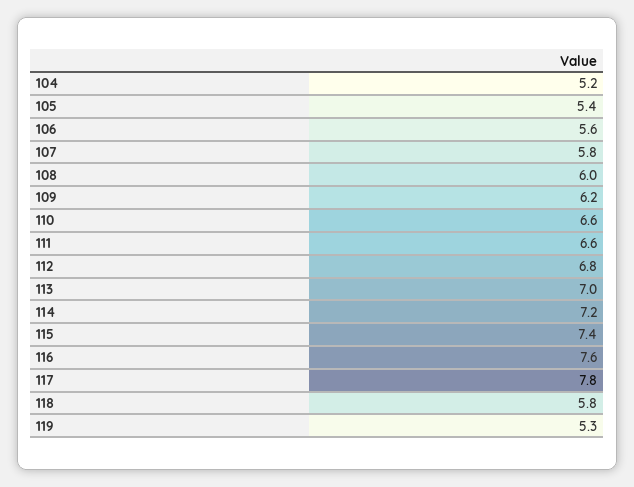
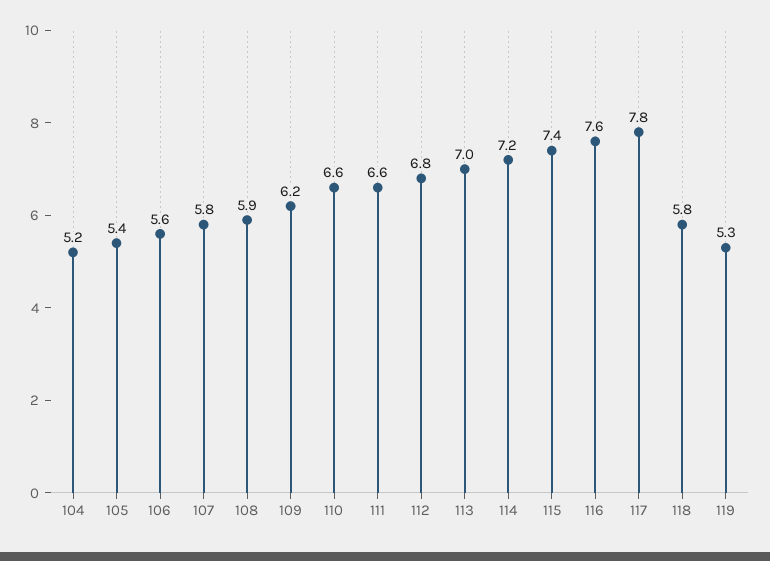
  {
    "104": 5.2,
    "105": 5.4,
    "106": 5.6,
    "107": 5.8,
-   "108": 6,
+   "108": 5.9,
    "109": 6.2,
    "110": 6.6,
    "111": 6.6,
    "112": 6.8,
    "113": 7,
    "114": 7.2,
    "115": 7.4,
    "116": 7.6,
    "117": 7.8,
    "118": 5.8,
    "119": 5.3
  }

